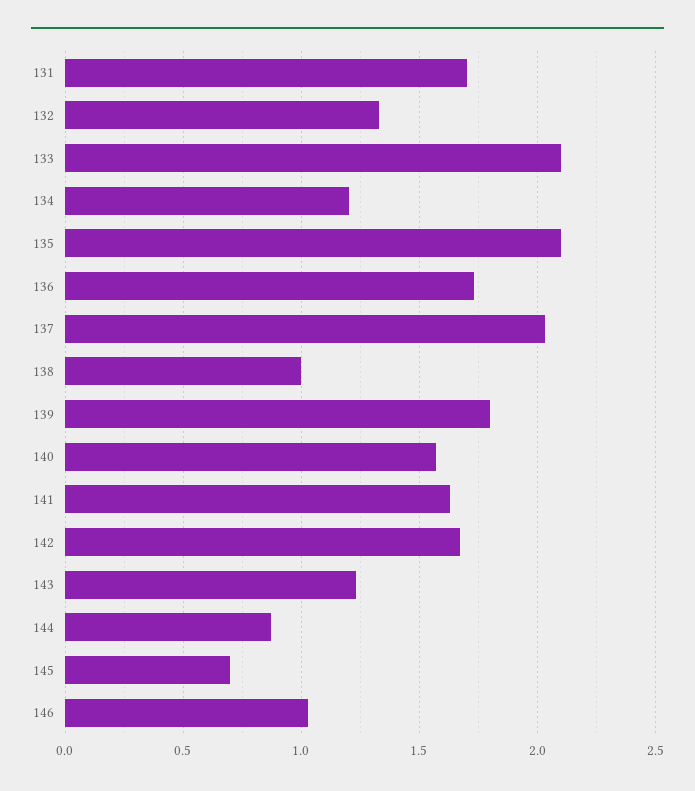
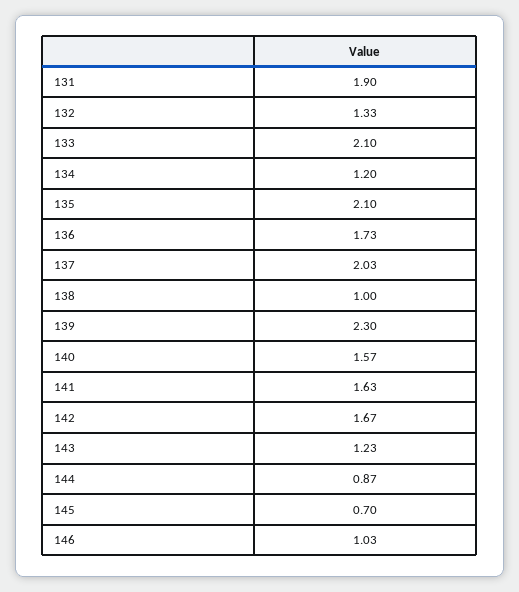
  {
-   "131": 1.7,
+   "131": 1.9,
    "132": 1.33,
    "133": 2.1,
    "134": 1.2,
    "135": 2.1,
    "136": 1.73,
    "137": 2.03,
    "138": 1,
-   "139": 1.8,
+   "139": 2.3,
    "140": 1.57,
    "141": 1.63,
    "142": 1.67,
    "143": 1.23,
    "144": 0.87,
    "145": 0.7,
    "146": 1.03
  }

